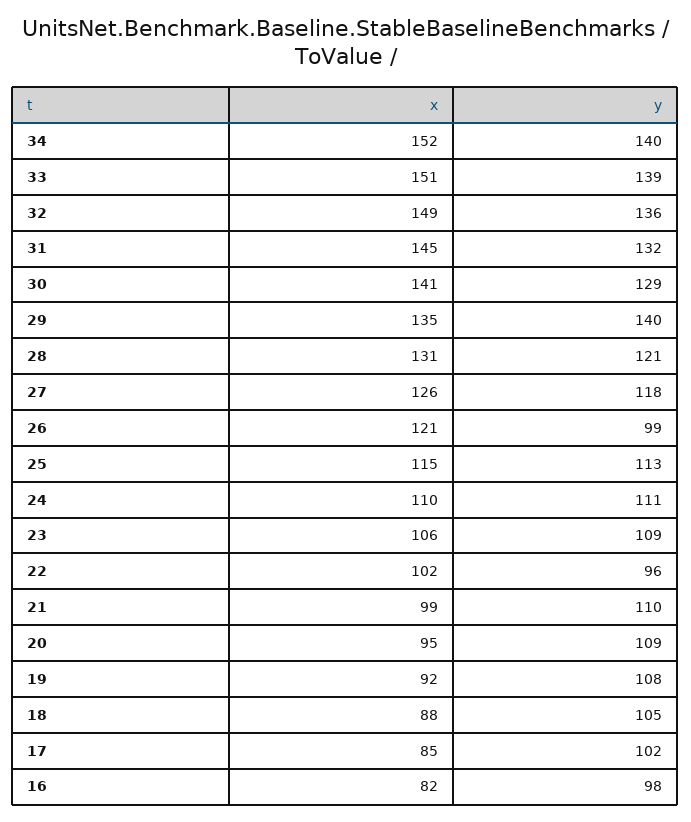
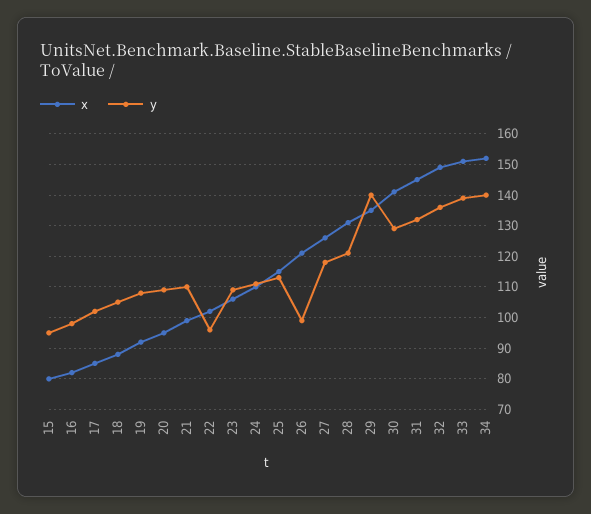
  {
    "x": {
      "34": 152,
      "33": 151,
      "32": 149,
      "31": 145,
      "30": 141,
      "29": 135,
      "28": 131,
      "27": 126,
      "26": 121,
      "25": 115,
      "24": 110,
      "23": 106,
      "22": 102,
      "21": 99,
      "20": 95,
      "19": 92,
      "18": 88,
      "17": 85,
-     "16": 82
+     "16": 82,
+     "15": 80
    },
    "y": {
      "34": 140,
      "33": 139,
      "32": 136,
      "31": 132,
      "30": 129,
      "29": 140,
      "28": 121,
      "27": 118,
      "26": 99,
      "25": 113,
      "24": 111,
      "23": 109,
      "22": 96,
      "21": 110,
      "20": 109,
      "19": 108,
      "18": 105,
      "17": 102,
-     "16": 98
+     "16": 98,
+     "15": 95
    }
  }

